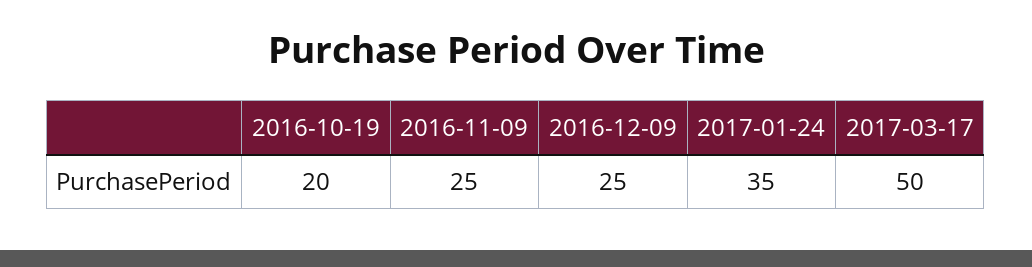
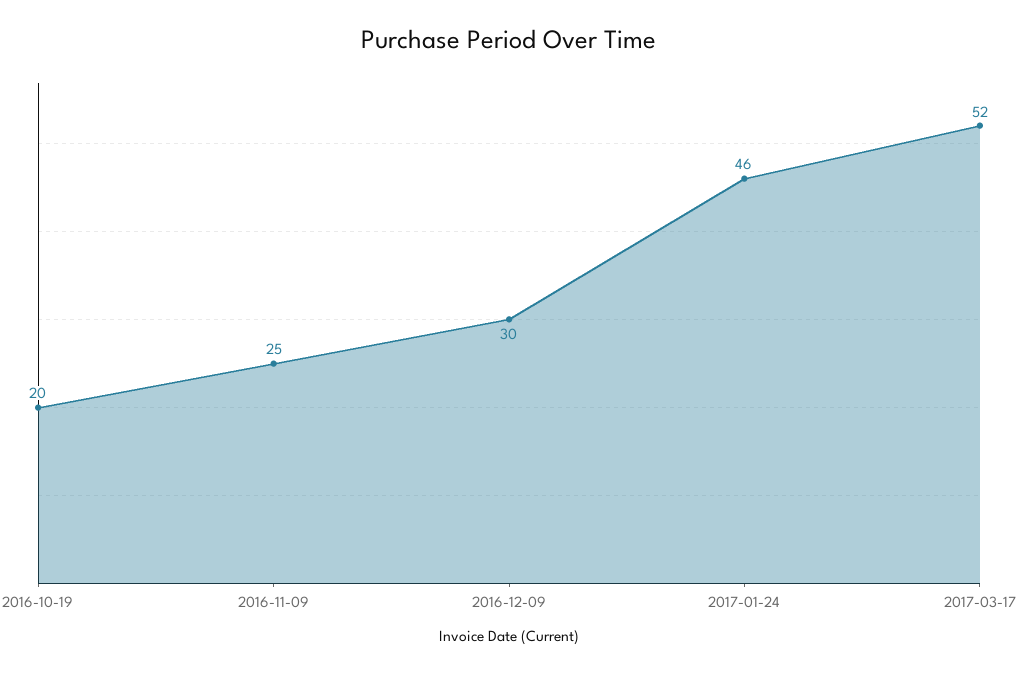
  {
    "2016-10-19": 20,
    "2016-11-09": 25,
-   "2016-12-09": 25,
+   "2016-12-09": 30,
-   "2017-01-24": 35,
+   "2017-01-24": 46,
-   "2017-03-17": 50
+   "2017-03-17": 52
  }

